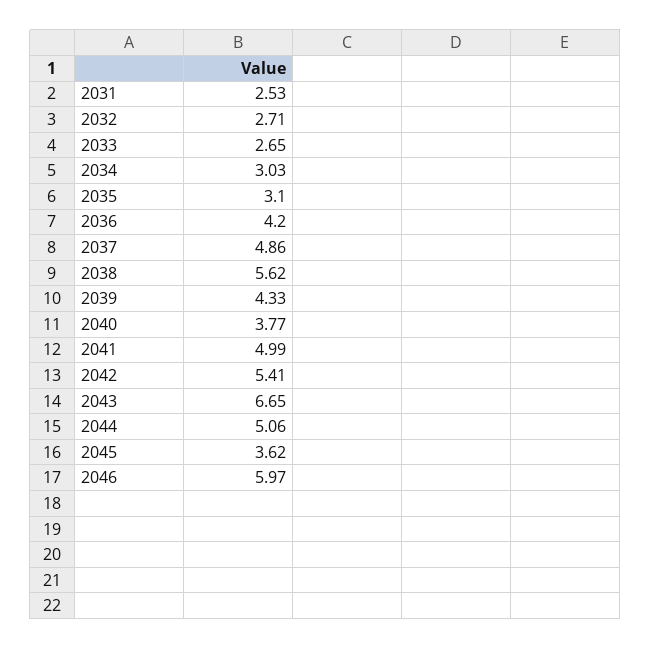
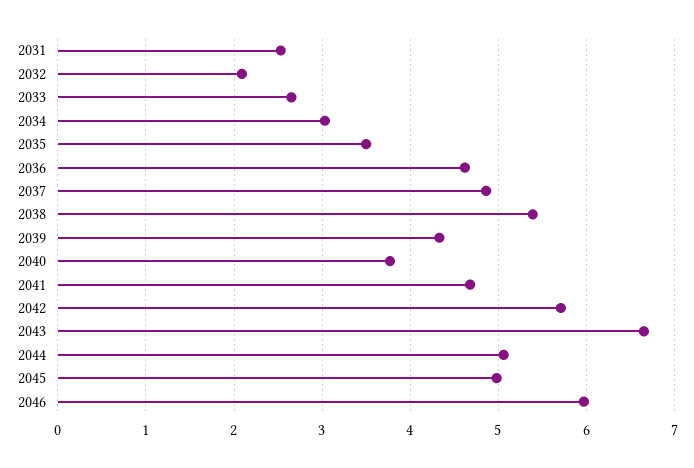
  {
    "2031": 2.53,
-   "2032": 2.71,
+   "2032": 2.1,
    "2033": 2.65,
    "2034": 3.03,
-   "2035": 3.1,
+   "2035": 3.5,
-   "2036": 4.2,
+   "2036": 4.6,
    "2037": 4.86,
-   "2038": 5.62,
+   "2038": 5.4,
    "2039": 4.33,
    "2040": 3.77,
-   "2041": 4.99,
+   "2041": 4.7,
-   "2042": 5.41,
+   "2042": 5.7,
    "2043": 6.65,
    "2044": 5.06,
-   "2045": 3.62,
+   "2045": 5,
    "2046": 5.97
  }

